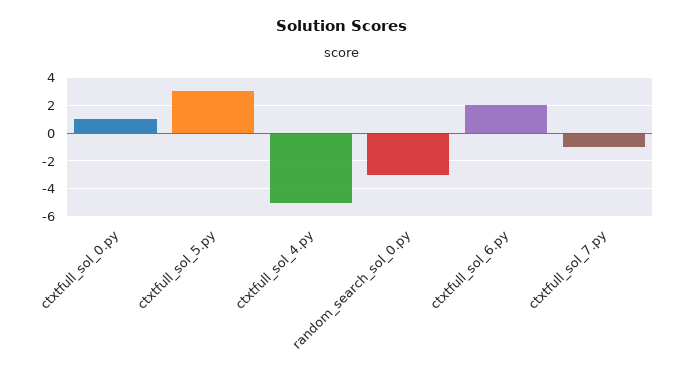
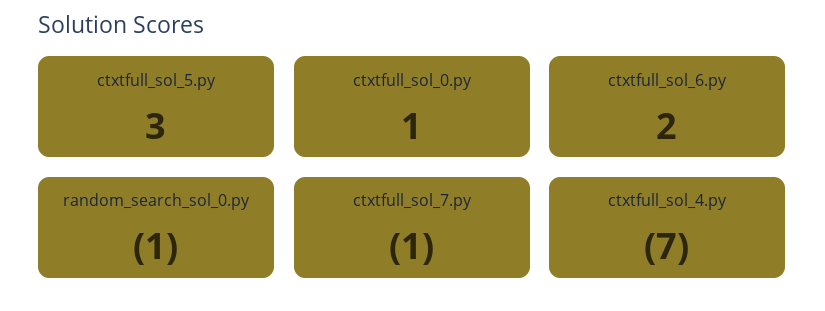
  {
    "ctxtfull_sol_0.py": 1,
    "ctxtfull_sol_5.py": 3,
-   "ctxtfull_sol_4.py": -5,
+   "ctxtfull_sol_4.py": -7,
-   "random_search_sol_0.py": -3,
+   "random_search_sol_0.py": -1,
    "ctxtfull_sol_6.py": 2,
    "ctxtfull_sol_7.py": -1
  }

